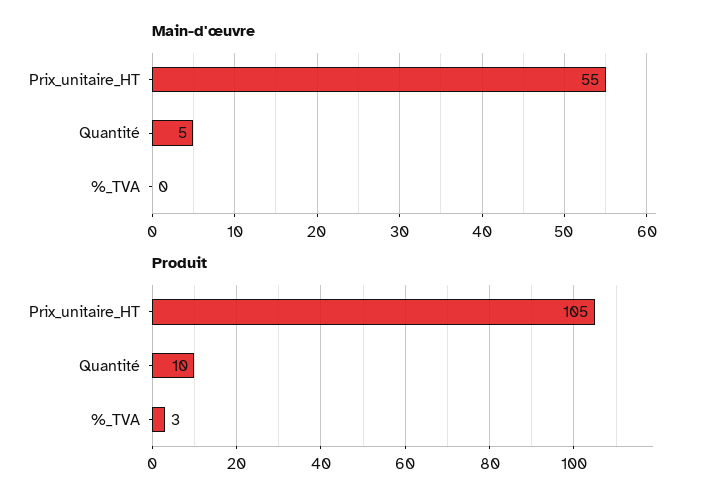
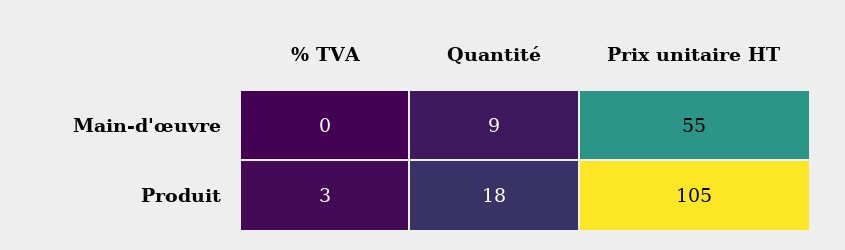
  {
    "Main-d'œuvre": {
      "Prix_unitaire_HT": 55,
-     "Quantité": 5,
+     "Quantité": 9,
      "%_TVA": 0
    },
    "Produit": {
      "Prix_unitaire_HT": 105,
-     "Quantité": 10,
+     "Quantité": 18,
      "%_TVA": 3
    }
  }

